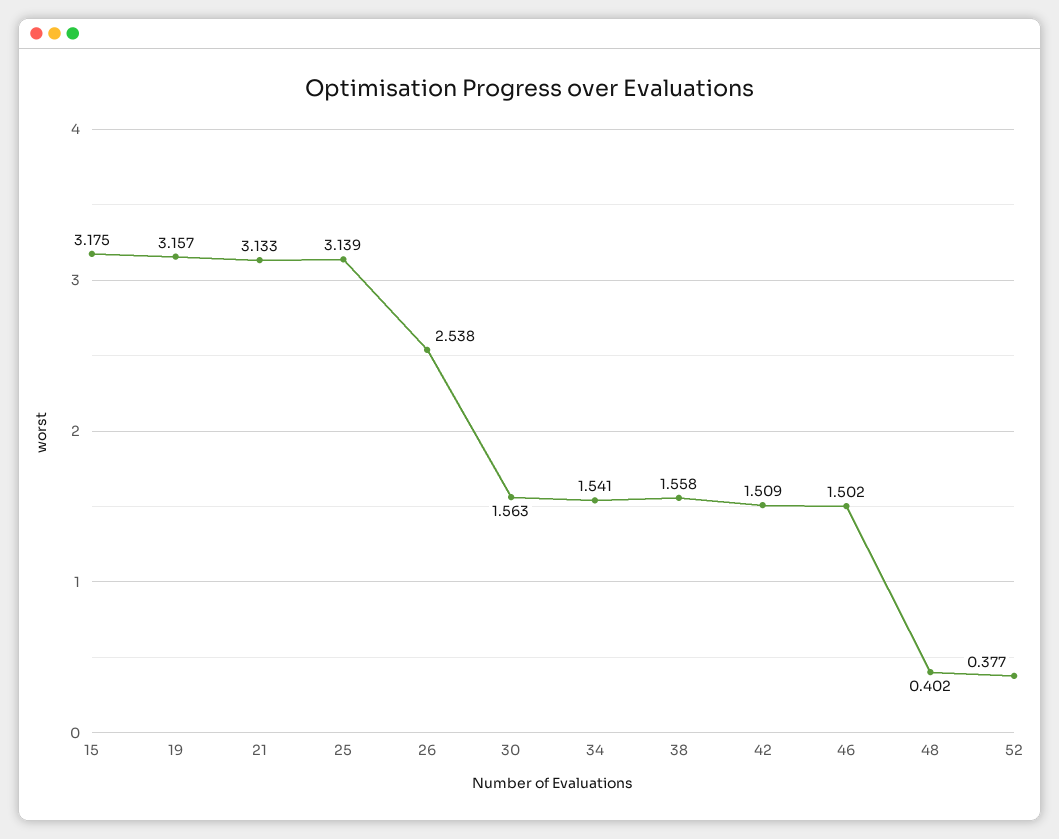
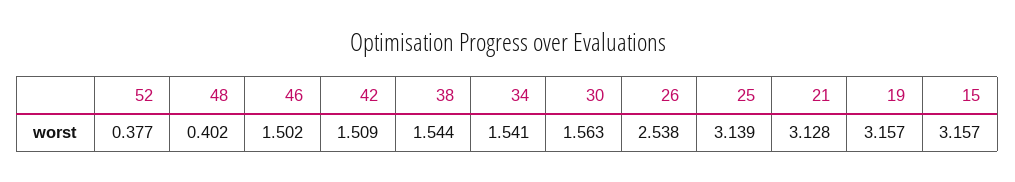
  {
-   "15": 3.175,
+   "15": 3.157,
    "19": 3.157,
-   "21": 3.133,
+   "21": 3.128,
    "25": 3.139,
    "26": 2.538,
    "30": 1.563,
    "34": 1.541,
-   "38": 1.558,
+   "38": 1.544,
    "42": 1.509,
    "46": 1.502,
    "48": 0.402,
    "52": 0.377
  }

